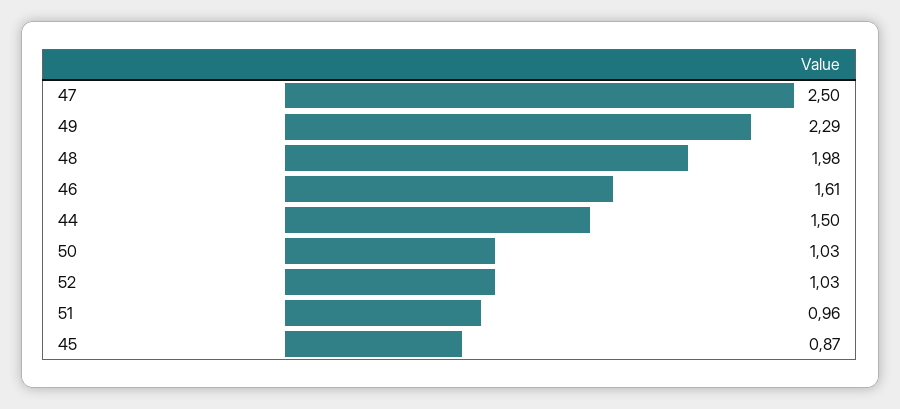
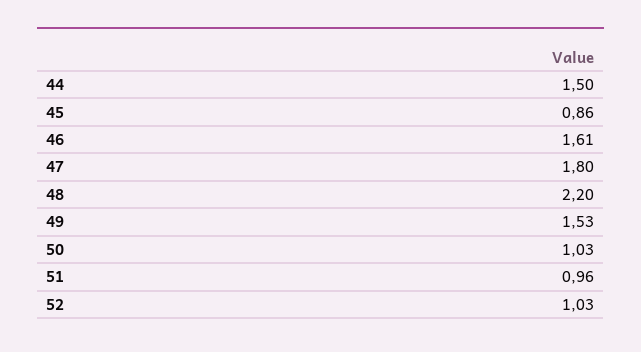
  {
-   "47": 2.5,
+   "47": 1.8,
-   "49": 2.29,
+   "49": 1.53,
-   "48": 1.98,
+   "48": 2.2,
    "46": 1.61,
    "44": 1.5,
    "50": 1.03,
    "52": 1.03,
    "51": 0.96,
-   "45": 0.87
+   "45": 0.86
  }

